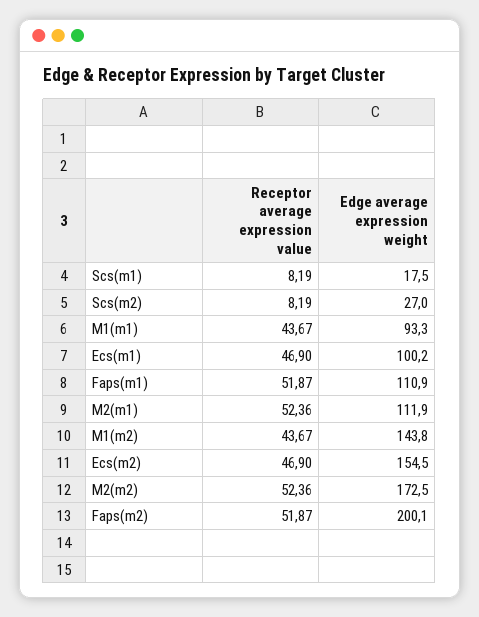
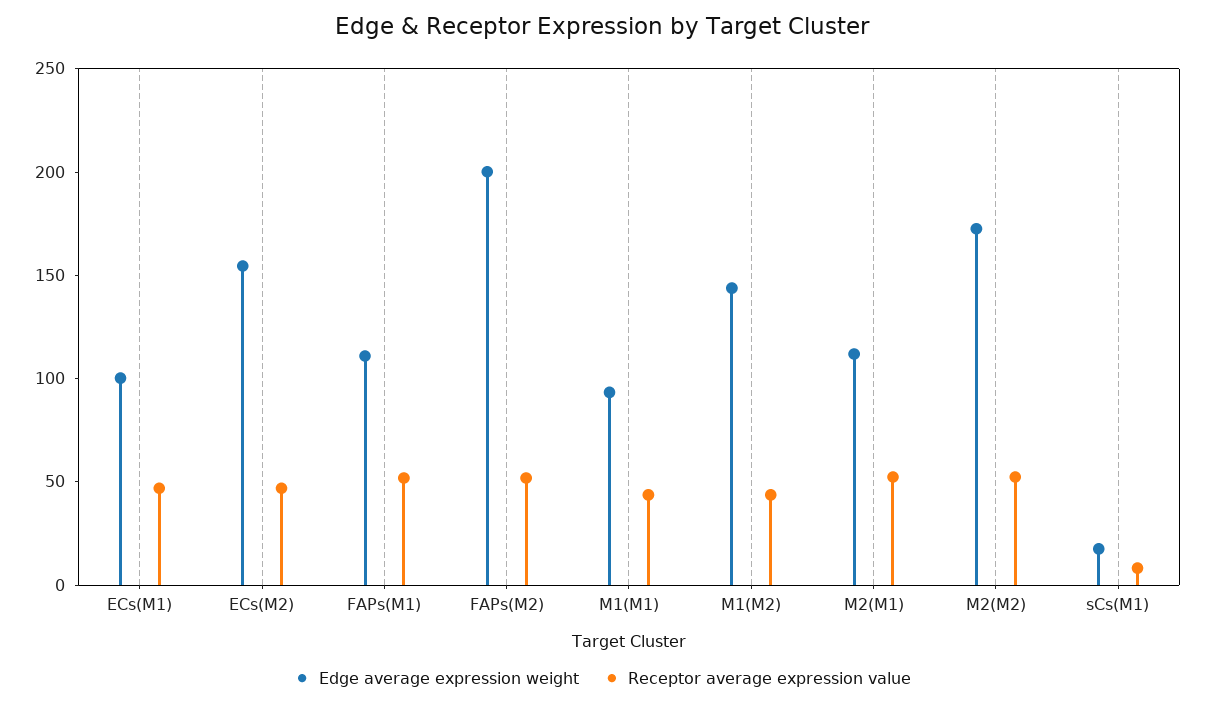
  {
    "Receptor average expression value": {
      "Scs(m1)": 8.19,
-     "Scs(m2)": 8.19,
      "M1(m1)": 43.67,
      "Ecs(m1)": 46.9,
      "Faps(m1)": 51.87,
      "M2(m1)": 52.36,
      "M1(m2)": 43.67,
      "Ecs(m2)": 46.9,
      "M2(m2)": 52.36,
      "Faps(m2)": 51.87
    },
    "Edge average expression weight": {
      "Scs(m1)": 17.5,
-     "Scs(m2)": 27,
      "M1(m1)": 93.3,
      "Ecs(m1)": 100.2,
      "Faps(m1)": 110.9,
      "M2(m1)": 111.9,
      "M1(m2)": 143.8,
      "Ecs(m2)": 154.5,
      "M2(m2)": 172.5,
      "Faps(m2)": 200.1
    }
  }

